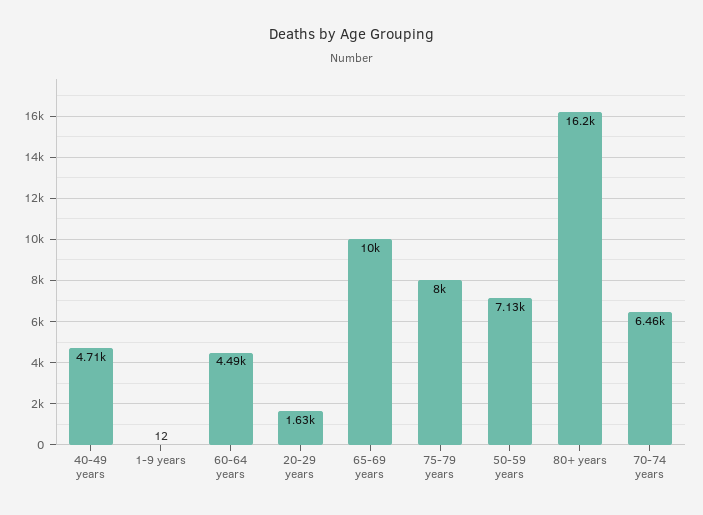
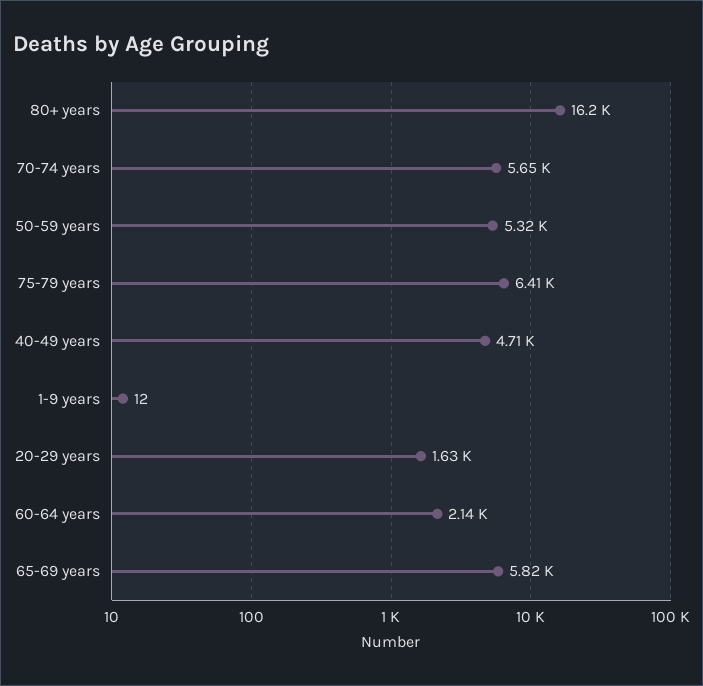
  {
    "40-49 years": 4710,
    "1-9 years": 12,
-   "60-64 years": 4490,
+   "60-64 years": 2140,
    "20-29 years": 1630,
-   "65-69 years": 10000,
+   "65-69 years": 5820,
-   "75-79 years": 8000,
+   "75-79 years": 6410,
-   "50-59 years": 7130,
+   "50-59 years": 5320,
    "80+ years": 16200,
-   "70-74 years": 6460
+   "70-74 years": 5650
  }

